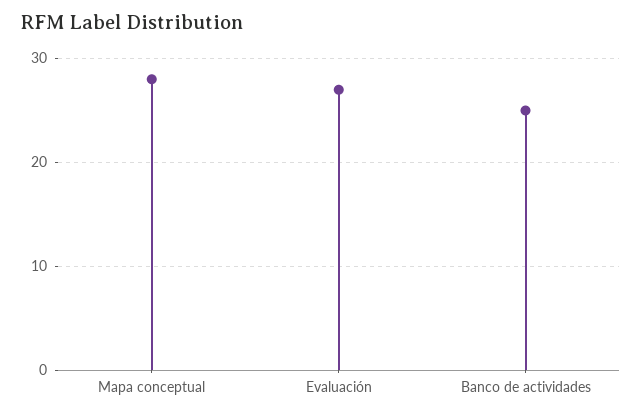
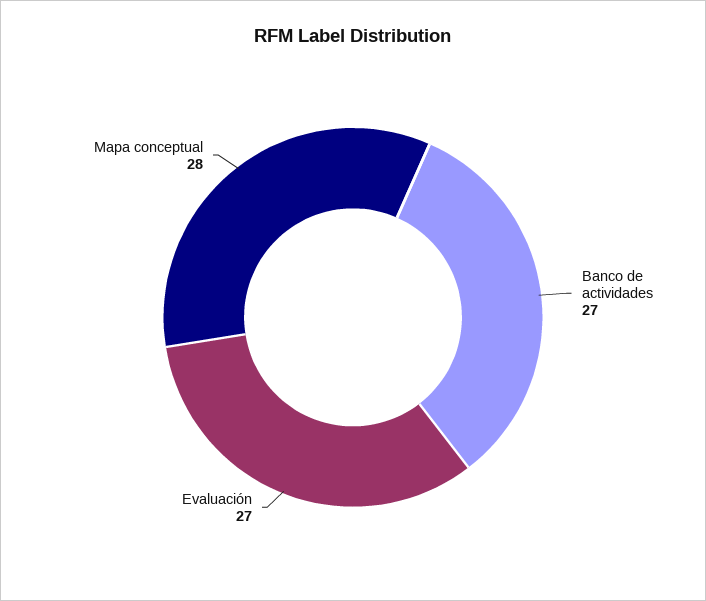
  {
    "Mapa conceptual": 28,
    "Evaluación": 27,
-   "Banco de actividades": 25
+   "Banco de actividades": 27
  }

